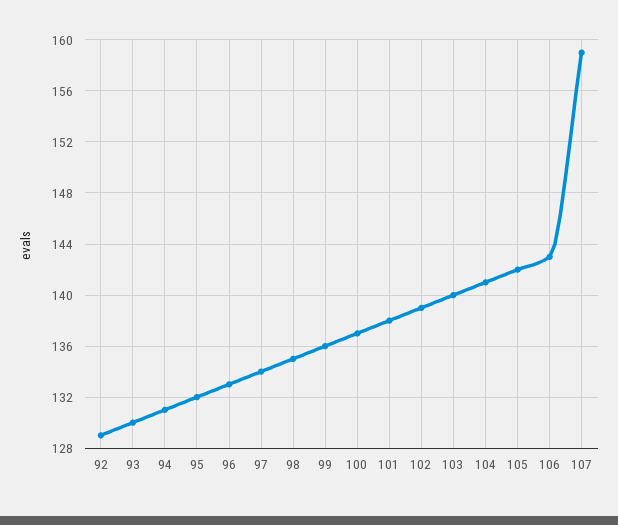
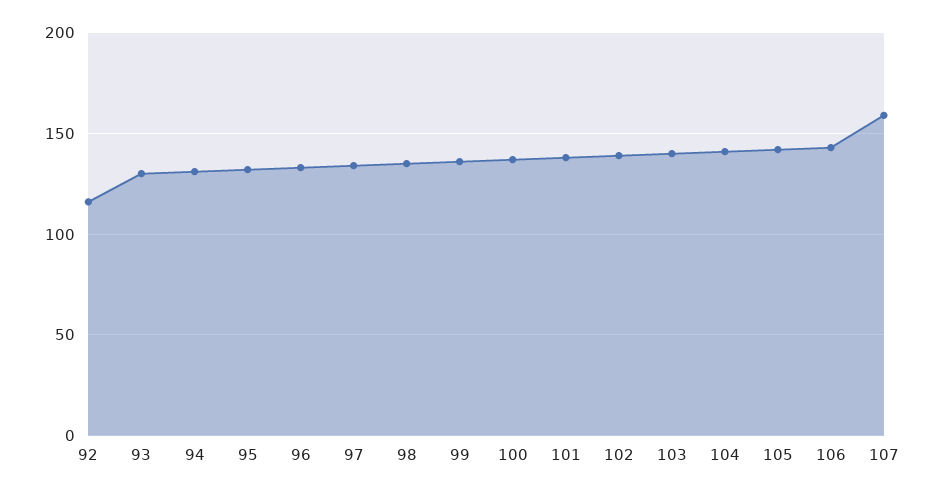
  {
-   "92": 129,
+   "92": 115,
    "93": 130,
    "94": 131,
    "95": 132,
    "96": 133,
    "97": 134,
    "98": 135,
    "99": 136,
    "100": 137,
    "101": 138,
    "102": 139,
    "103": 140,
    "104": 141,
    "105": 142,
    "106": 143,
    "107": 159
  }

